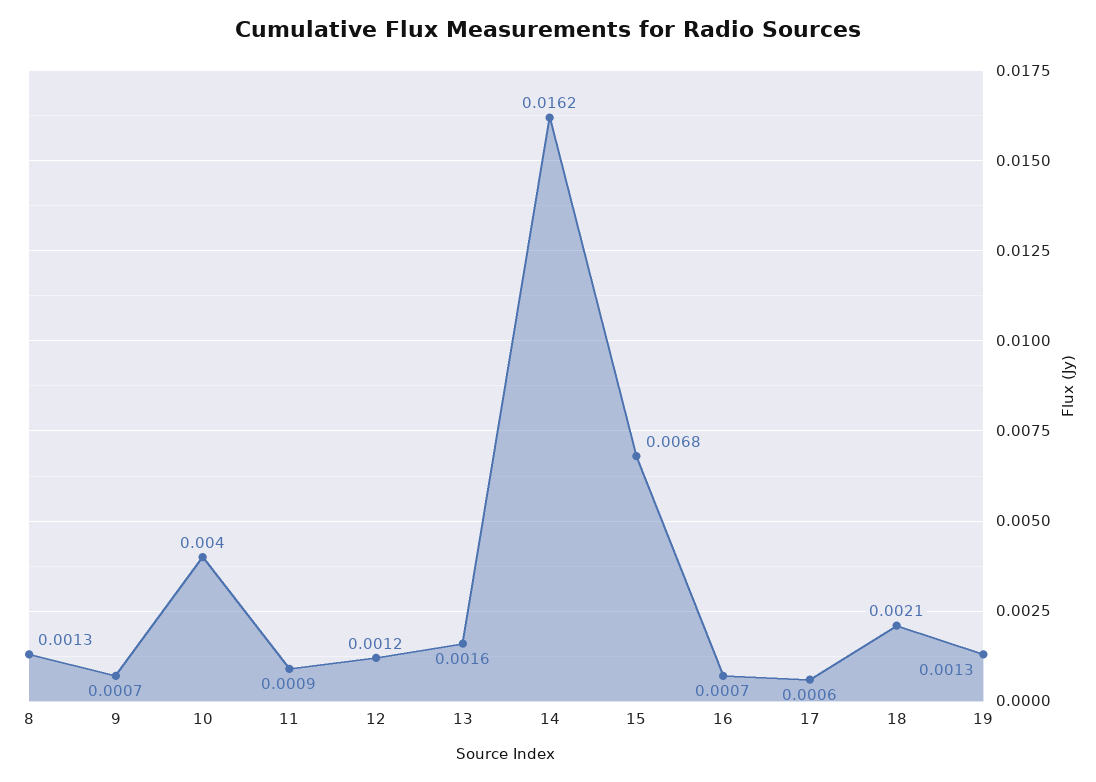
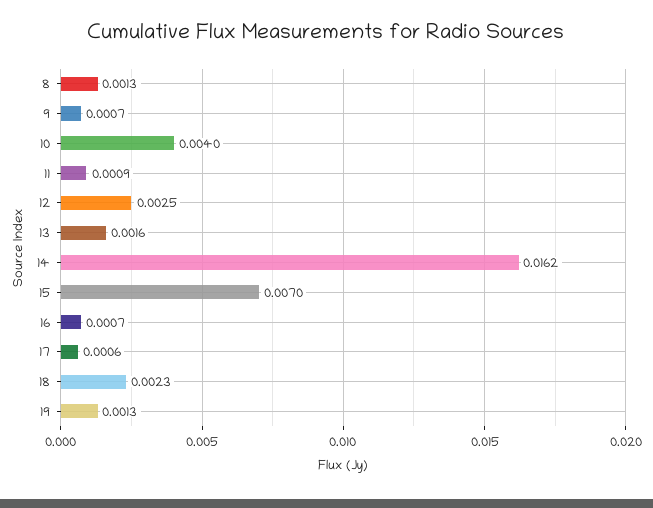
  {
    "8": 0.0013,
    "9": 0.0007,
    "10": 0.004,
    "11": 0.0009,
-   "12": 0.0012,
+   "12": 0.0025,
    "13": 0.0016,
    "14": 0.0162,
-   "15": 0.0068,
+   "15": 0.007,
    "16": 0.0007,
    "17": 0.0006,
-   "18": 0.0021,
+   "18": 0.0023,
    "19": 0.0013
  }

